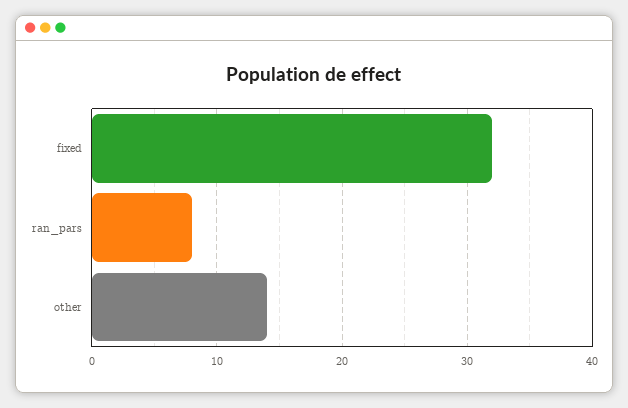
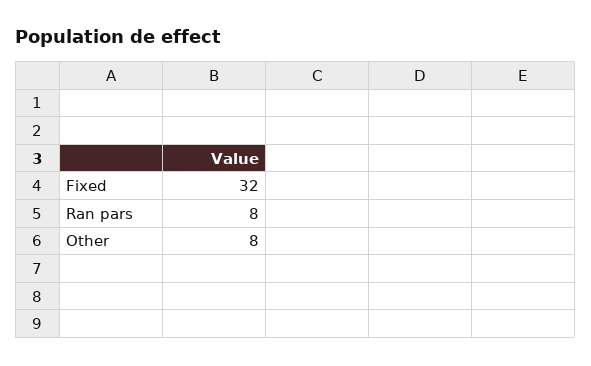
  {
    "fixed": 32,
    "ran_pars": 8,
-   "other": 14
+   "other": 8
  }

